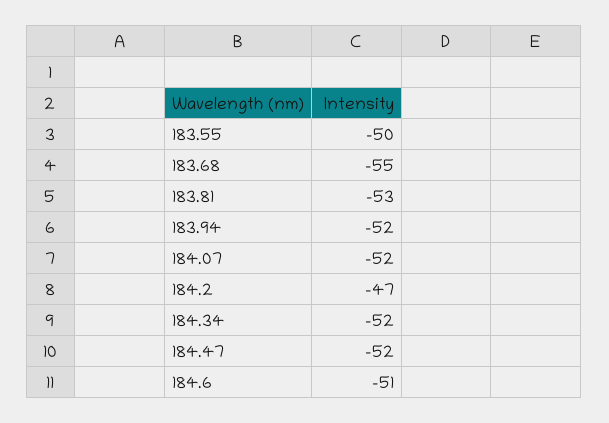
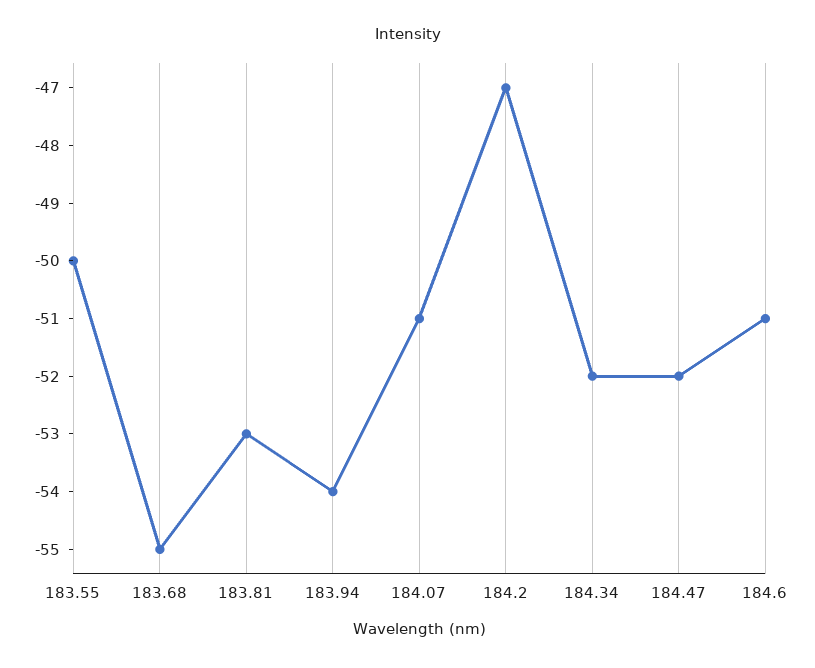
  {
    "183.55": -50,
    "183.68": -55,
    "183.81": -53,
-   "183.94": -52,
+   "183.94": -54,
-   "184.07": -52,
+   "184.07": -51,
    "184.2": -47,
    "184.34": -52,
    "184.47": -52,
    "184.6": -51
  }

